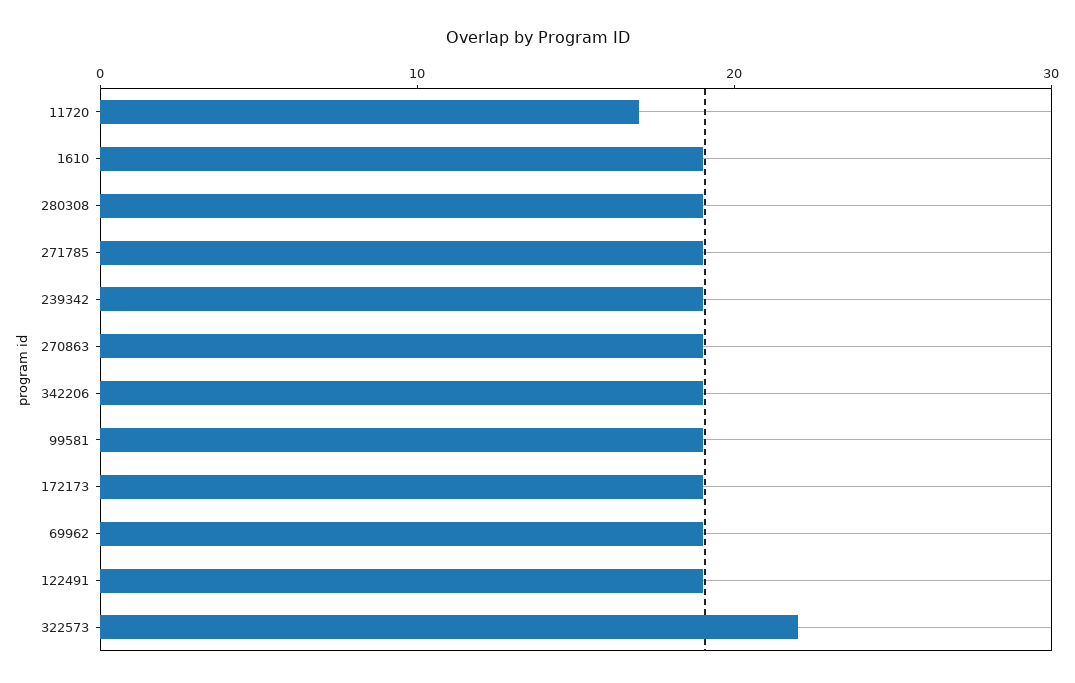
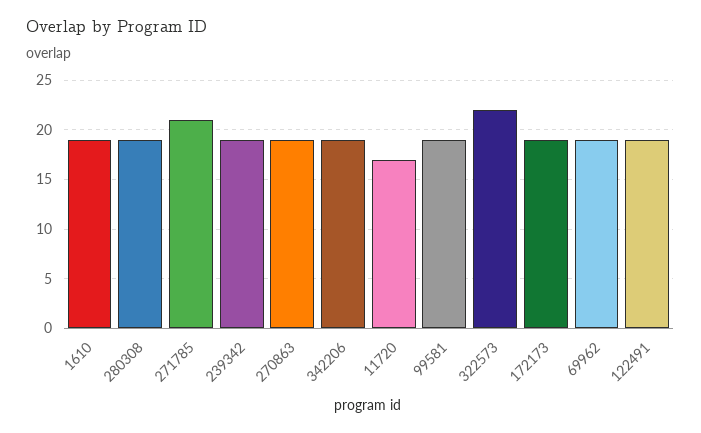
  {
    "11720": 17,
    "1610": 19,
    "280308": 19,
-   "271785": 19,
+   "271785": 21,
    "239342": 19,
    "270863": 19,
    "342206": 19,
    "99581": 19,
    "172173": 19,
    "69962": 19,
    "122491": 19,
    "322573": 22
  }

